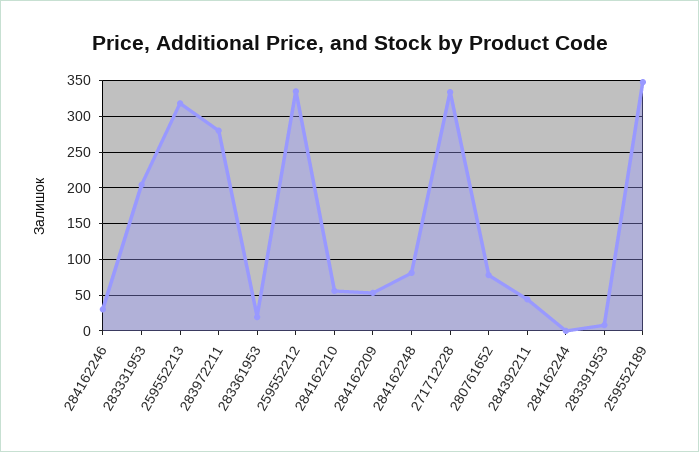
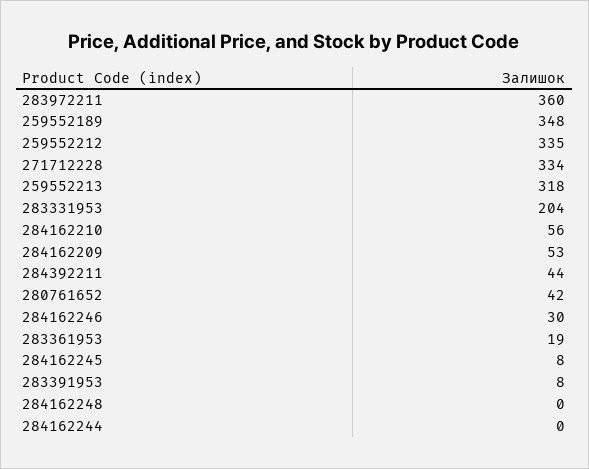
  {
    "284162246": 30,
    "283331953": 204,
    "259552213": 318,
-   "283972211": 280,
+   "283972211": 360,
    "283361953": 19,
    "259552212": 335,
    "284162210": 56,
    "284162209": 53,
-   "284162248": 80,
+   "284162248": 0,
    "271712228": 334,
-   "280761652": 80,
+   "280761652": 42,
    "284392211": 44,
    "284162244": 0,
    "283391953": 8,
-   "259552189": 348
+   "259552189": 348,
+   "284162245": 8
  }

